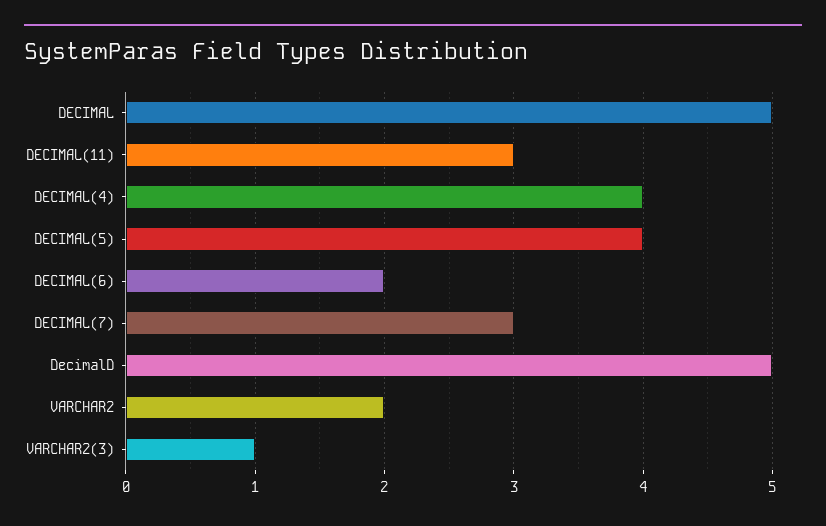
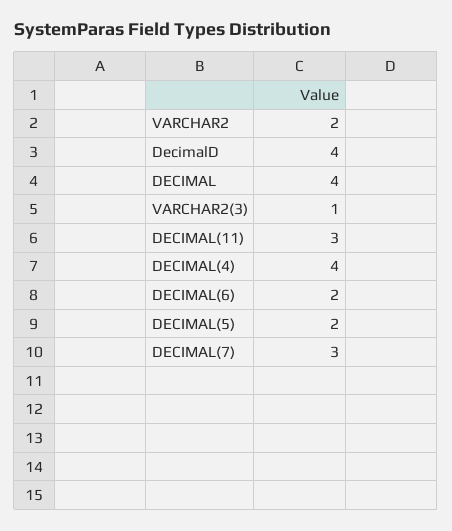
  {
-   "DECIMAL": 5,
+   "DECIMAL": 4,
    "DECIMAL(11)": 3,
    "DECIMAL(4)": 4,
-   "DECIMAL(5)": 4,
+   "DECIMAL(5)": 2,
    "DECIMAL(6)": 2,
    "DECIMAL(7)": 3,
-   "DecimalD": 5,
+   "DecimalD": 4,
    "VARCHAR2": 2,
    "VARCHAR2(3)": 1
  }

